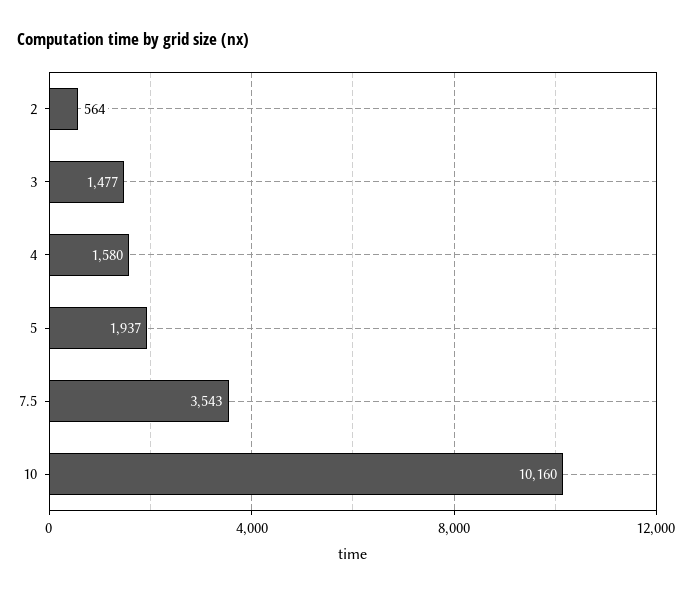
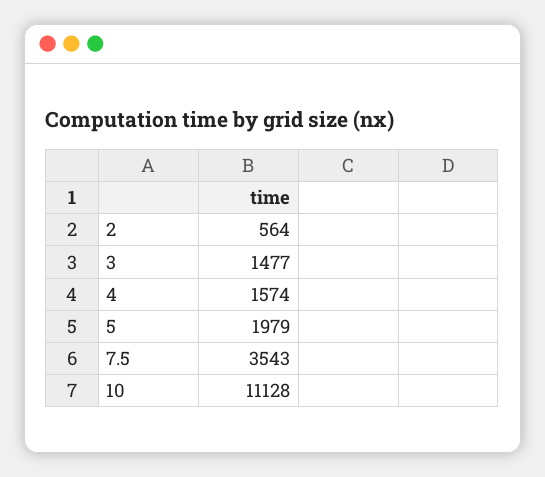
  {
    "2": 564,
    "3": 1477,
-   "4": 1580,
+   "4": 1574,
-   "5": 1937,
+   "5": 1979,
    "7.5": 3543,
-   "10": 10160
+   "10": 11128
  }

